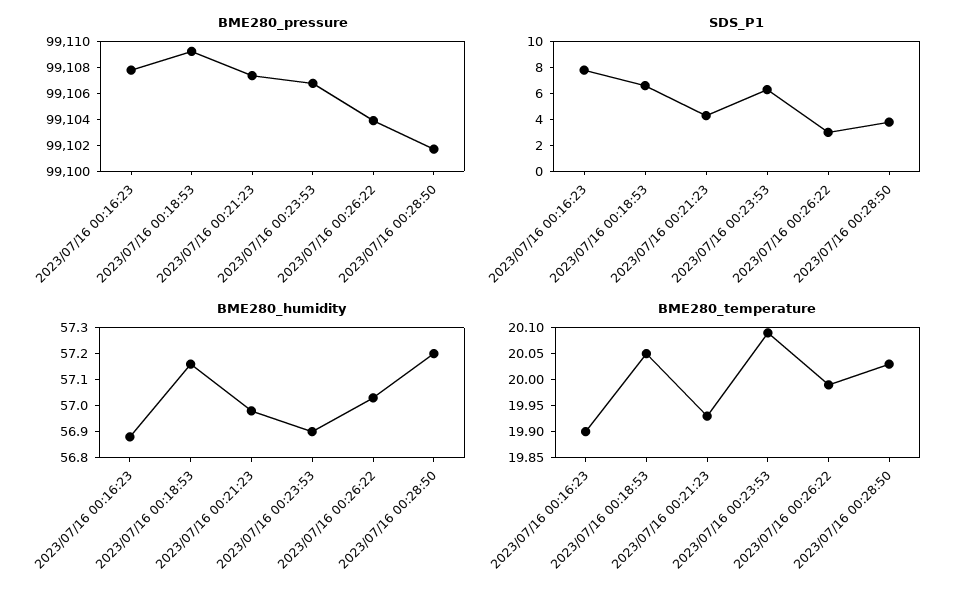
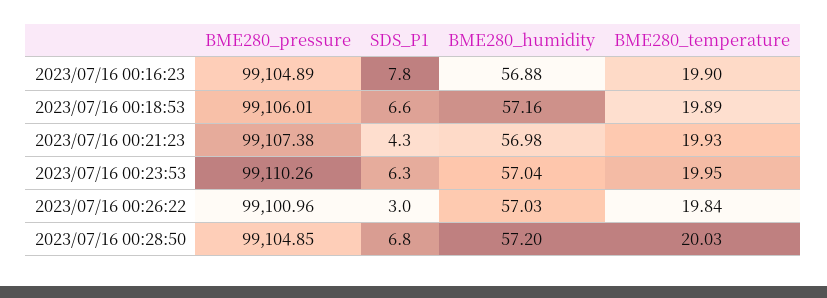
  {
    "BME280_pressure": {
-     "2023/07/16 00:16:23": 99108,
+     "2023/07/16 00:16:23": 99104.89,
-     "2023/07/16 00:18:53": 99109,
+     "2023/07/16 00:18:53": 99106.01,
      "2023/07/16 00:21:23": 99107.38,
-     "2023/07/16 00:23:53": 99107,
+     "2023/07/16 00:23:53": 99110.26,
-     "2023/07/16 00:26:22": 99104,
+     "2023/07/16 00:26:22": 99100.96,
-     "2023/07/16 00:28:50": 99102
+     "2023/07/16 00:28:50": 99104.85
    },
    "SDS_P1": {
      "2023/07/16 00:16:23": 7.8,
      "2023/07/16 00:18:53": 6.6,
      "2023/07/16 00:21:23": 4.3,
      "2023/07/16 00:23:53": 6.3,
      "2023/07/16 00:26:22": 3,
-     "2023/07/16 00:28:50": 4
+     "2023/07/16 00:28:50": 6.8
    },
    "BME280_humidity": {
      "2023/07/16 00:16:23": 56.88,
      "2023/07/16 00:18:53": 57.16,
      "2023/07/16 00:21:23": 56.98,
-     "2023/07/16 00:23:53": 56.9,
+     "2023/07/16 00:23:53": 57.04,
      "2023/07/16 00:26:22": 57.03,
      "2023/07/16 00:28:50": 57.2
    },
    "BME280_temperature": {
      "2023/07/16 00:16:23": 19.9,
-     "2023/07/16 00:18:53": 20.05,
+     "2023/07/16 00:18:53": 19.89,
      "2023/07/16 00:21:23": 19.93,
-     "2023/07/16 00:23:53": 20.1,
+     "2023/07/16 00:23:53": 19.95,
-     "2023/07/16 00:26:22": 20,
+     "2023/07/16 00:26:22": 19.84,
      "2023/07/16 00:28:50": 20.03
    }
  }

